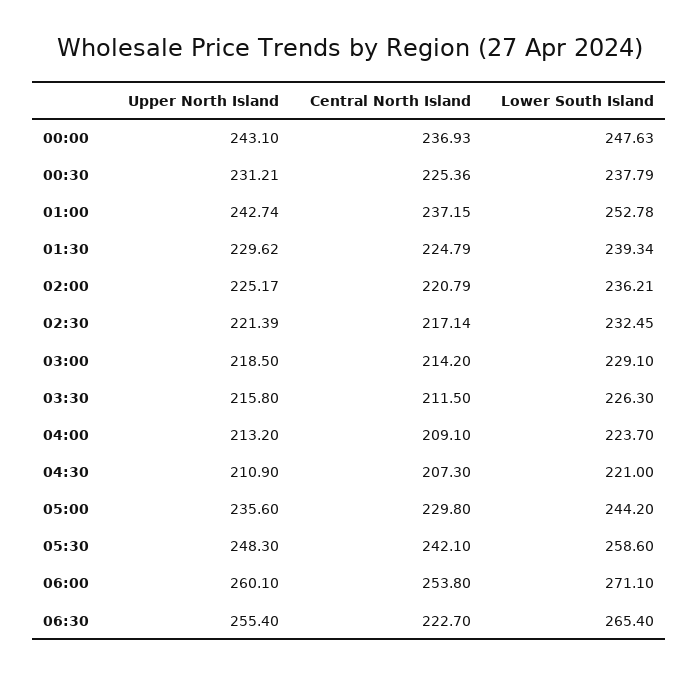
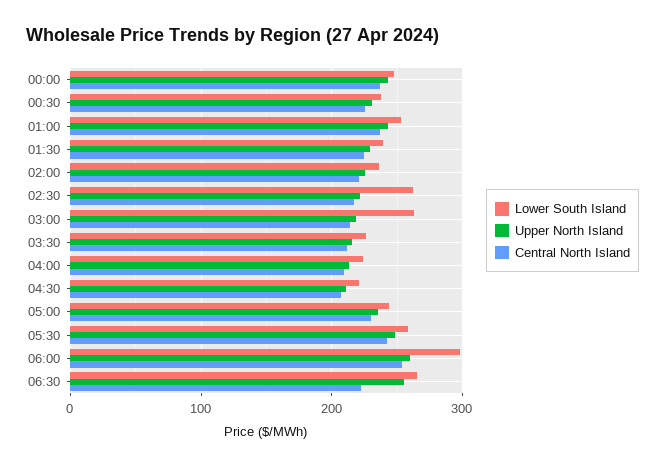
  {
    "Upper North Island": {
      "00:00": 243.1,
      "00:30": 231.21,
      "01:00": 242.74,
      "01:30": 229.62,
      "02:00": 225.17,
      "02:30": 221.39,
      "03:00": 218.5,
      "03:30": 215.8,
      "04:00": 213.2,
      "04:30": 210.9,
      "05:00": 235.6,
      "05:30": 248.3,
      "06:00": 260.1,
      "06:30": 255.4
    },
    "Central North Island": {
      "00:00": 236.93,
      "00:30": 225.36,
      "01:00": 237.15,
      "01:30": 224.79,
      "02:00": 220.79,
      "02:30": 217.14,
      "03:00": 214.2,
      "03:30": 211.5,
      "04:00": 209.1,
      "04:30": 207.3,
      "05:00": 229.8,
      "05:30": 242.1,
      "06:00": 253.8,
      "06:30": 222.7
    },
    "Lower South Island": {
      "00:00": 247.63,
      "00:30": 237.79,
      "01:00": 252.78,
      "01:30": 239.34,
      "02:00": 236.21,
-     "02:30": 232.45,
+     "02:30": 260,
-     "03:00": 229.1,
+     "03:00": 260,
      "03:30": 226.3,
      "04:00": 223.7,
      "04:30": 221,
      "05:00": 244.2,
      "05:30": 258.6,
-     "06:00": 271.1,
+     "06:00": 300,
      "06:30": 265.4
    }
  }

